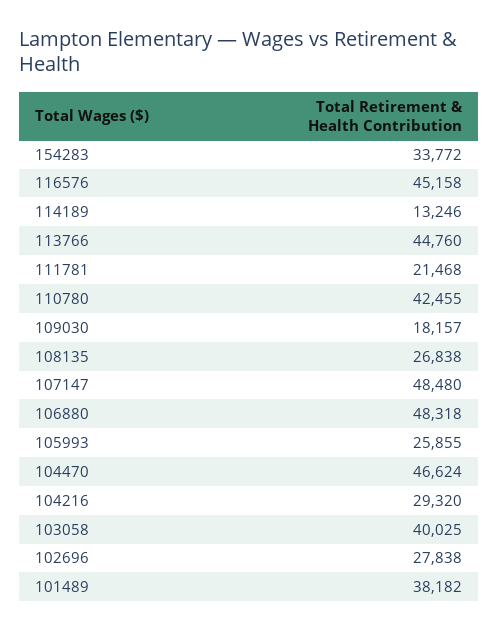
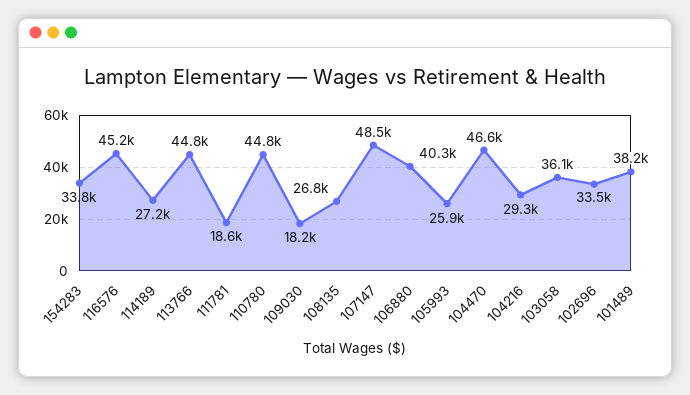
  {
    "154283": 33772,
    "116576": 45158,
-   "114189": 13246,
+   "114189": 27200,
    "113766": 44760,
-   "111781": 21468,
+   "111781": 18600,
-   "110780": 42455,
+   "110780": 44800,
    "109030": 18157,
    "108135": 26838,
    "107147": 48480,
-   "106880": 48318,
+   "106880": 40300,
    "105993": 25855,
    "104470": 46624,
    "104216": 29320,
-   "103058": 40025,
+   "103058": 36100,
-   "102696": 27838,
+   "102696": 33500,
    "101489": 38182
  }

